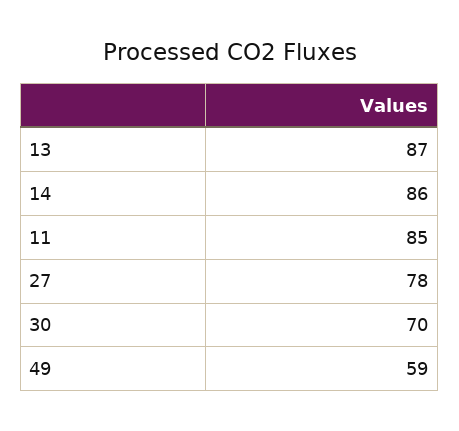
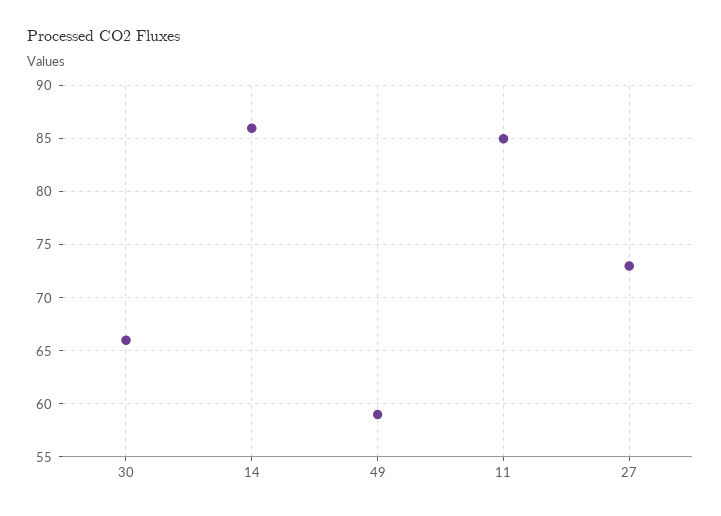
  {
-   "13": 87,
    "14": 86,
    "11": 85,
-   "27": 78,
+   "27": 73,
-   "30": 70,
+   "30": 66,
    "49": 59
  }

